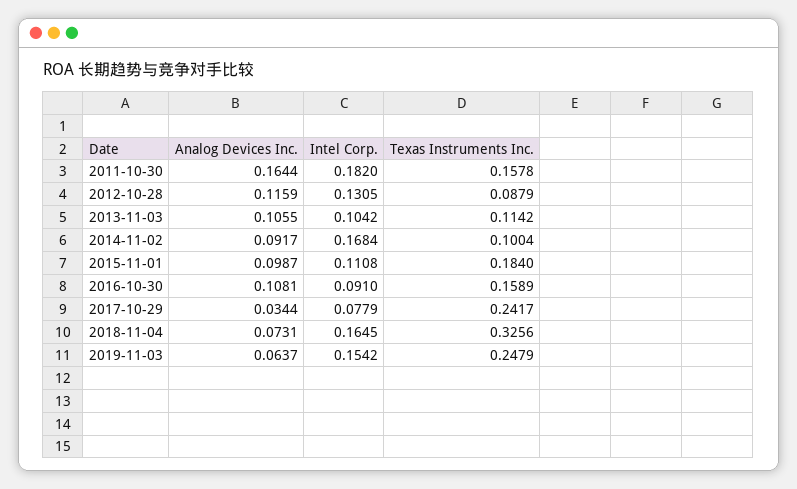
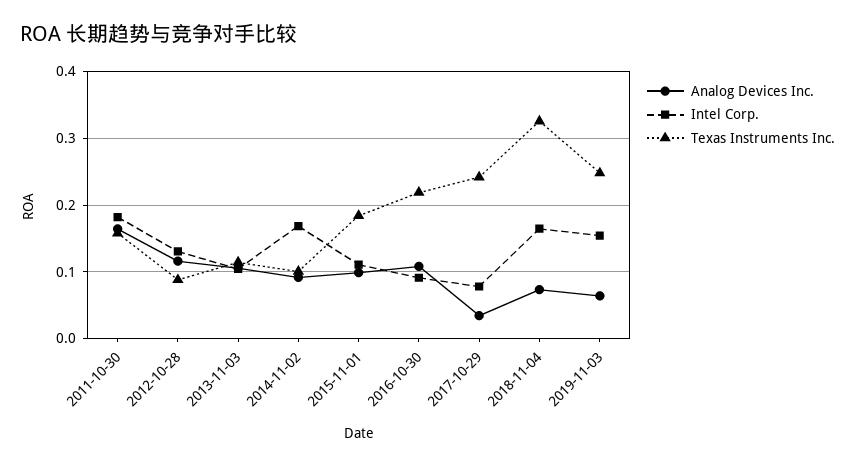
  {
    "Analog Devices Inc.": {
      "2011-10-30": 0.1644,
      "2012-10-28": 0.1159,
      "2013-11-03": 0.1055,
      "2014-11-02": 0.0917,
      "2015-11-01": 0.0987,
      "2016-10-30": 0.1081,
      "2017-10-29": 0.0344,
      "2018-11-04": 0.0731,
      "2019-11-03": 0.0637
    },
    "Intel Corp.": {
      "2011-10-30": 0.182,
      "2012-10-28": 0.1305,
      "2013-11-03": 0.1042,
      "2014-11-02": 0.1684,
      "2015-11-01": 0.1108,
      "2016-10-30": 0.091,
      "2017-10-29": 0.0779,
      "2018-11-04": 0.1645,
      "2019-11-03": 0.1542
    },
    "Texas Instruments Inc.": {
      "2011-10-30": 0.1578,
      "2012-10-28": 0.0879,
      "2013-11-03": 0.1142,
      "2014-11-02": 0.1004,
      "2015-11-01": 0.184,
-     "2016-10-30": 0.1589,
+     "2016-10-30": 0.22,
      "2017-10-29": 0.2417,
      "2018-11-04": 0.3256,
      "2019-11-03": 0.2479
    }
  }

